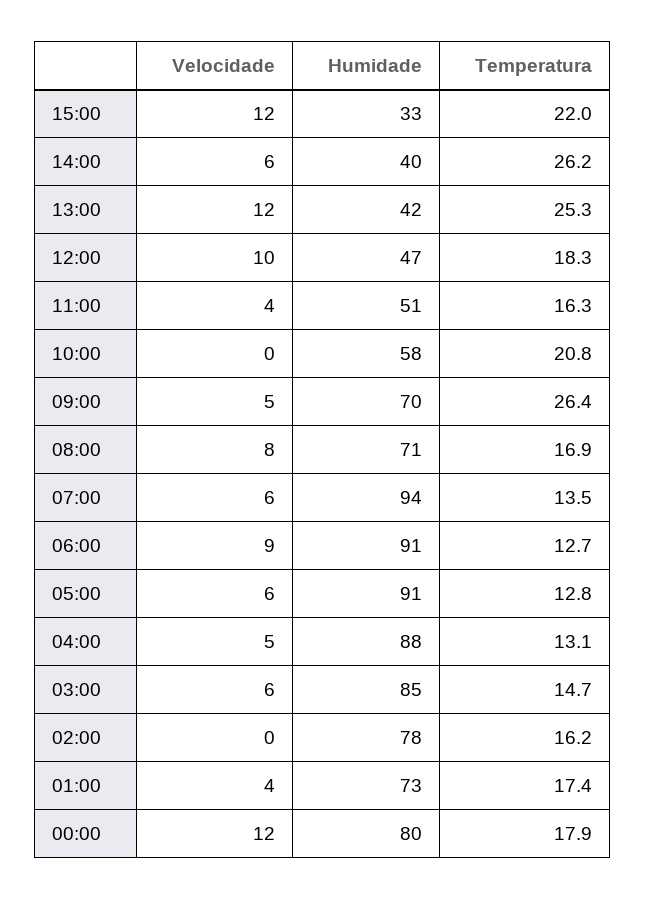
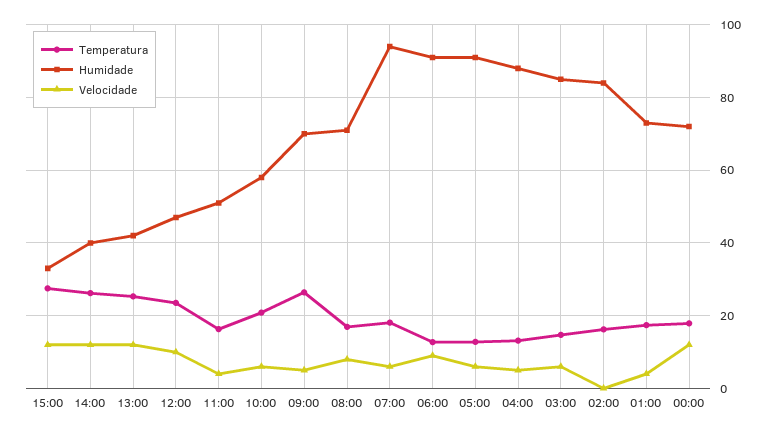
  {
    "Velocidade": {
      "15:00": 12,
-     "14:00": 6,
+     "14:00": 12,
      "13:00": 12,
      "12:00": 10,
      "11:00": 4,
-     "10:00": 0,
+     "10:00": 6,
      "09:00": 5,
      "08:00": 8,
      "07:00": 6,
      "06:00": 9,
      "05:00": 6,
      "04:00": 5,
      "03:00": 6,
      "02:00": 0,
      "01:00": 4,
      "00:00": 12
    },
    "Humidade": {
      "15:00": 33,
      "14:00": 40,
      "13:00": 42,
      "12:00": 47,
      "11:00": 51,
      "10:00": 58,
      "09:00": 70,
      "08:00": 71,
      "07:00": 94,
      "06:00": 91,
      "05:00": 91,
      "04:00": 88,
      "03:00": 85,
-     "02:00": 78,
+     "02:00": 84,
      "01:00": 73,
-     "00:00": 80
+     "00:00": 72
    },
    "Temperatura": {
-     "15:00": 22,
+     "15:00": 28,
      "14:00": 26.2,
      "13:00": 25.3,
-     "12:00": 18.3,
+     "12:00": 24,
      "11:00": 16.3,
      "10:00": 20.8,
      "09:00": 26.4,
      "08:00": 16.9,
-     "07:00": 13.5,
+     "07:00": 18,
      "06:00": 12.7,
      "05:00": 12.8,
      "04:00": 13.1,
      "03:00": 14.7,
      "02:00": 16.2,
      "01:00": 17.4,
      "00:00": 17.9
    }
  }

